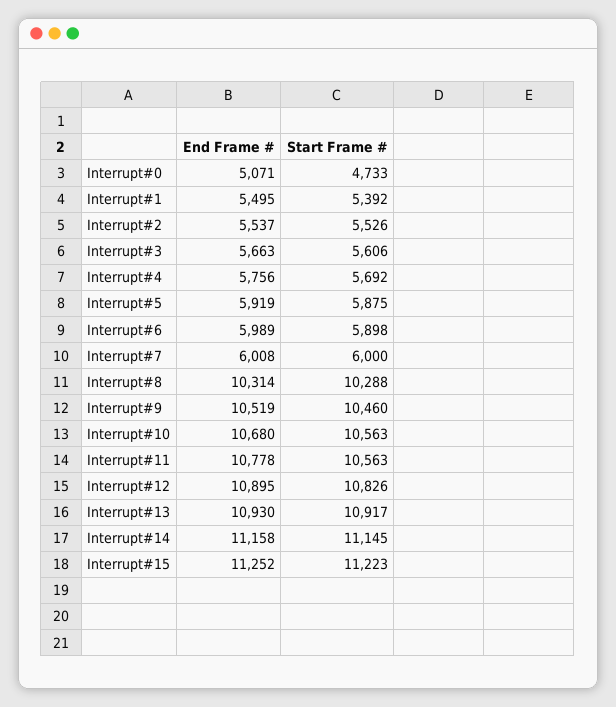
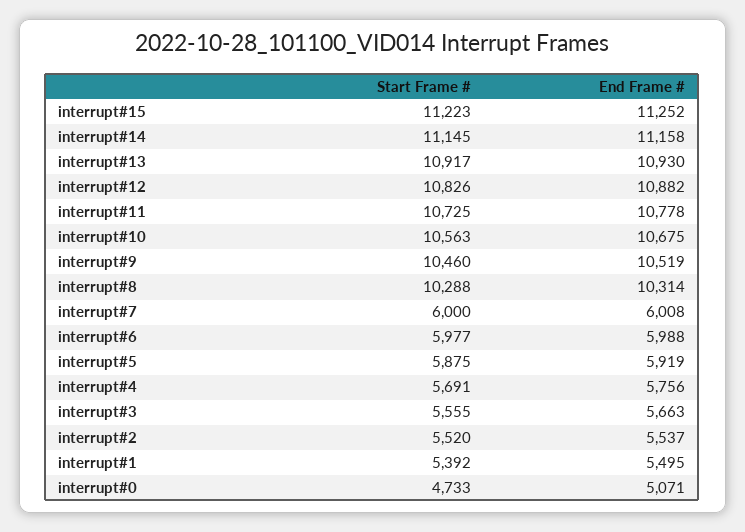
  {
    "End Frame #": {
      "Interrupt#0": 5071,
      "Interrupt#1": 5495,
      "Interrupt#2": 5537,
      "Interrupt#3": 5663,
      "Interrupt#4": 5756,
      "Interrupt#5": 5919,
-     "Interrupt#6": 5989,
+     "Interrupt#6": 5988,
      "Interrupt#7": 6008,
      "Interrupt#8": 10314,
      "Interrupt#9": 10519,
-     "Interrupt#10": 10680,
+     "Interrupt#10": 10675,
      "Interrupt#11": 10778,
-     "Interrupt#12": 10895,
+     "Interrupt#12": 10882,
      "Interrupt#13": 10930,
      "Interrupt#14": 11158,
      "Interrupt#15": 11252
    },
    "Start Frame #": {
      "Interrupt#0": 4733,
      "Interrupt#1": 5392,
-     "Interrupt#2": 5526,
+     "Interrupt#2": 5520,
-     "Interrupt#3": 5606,
+     "Interrupt#3": 5555,
-     "Interrupt#4": 5692,
+     "Interrupt#4": 5691,
      "Interrupt#5": 5875,
-     "Interrupt#6": 5898,
+     "Interrupt#6": 5977,
      "Interrupt#7": 6000,
      "Interrupt#8": 10288,
      "Interrupt#9": 10460,
      "Interrupt#10": 10563,
-     "Interrupt#11": 10563,
+     "Interrupt#11": 10725,
      "Interrupt#12": 10826,
      "Interrupt#13": 10917,
      "Interrupt#14": 11145,
      "Interrupt#15": 11223
    }
  }

